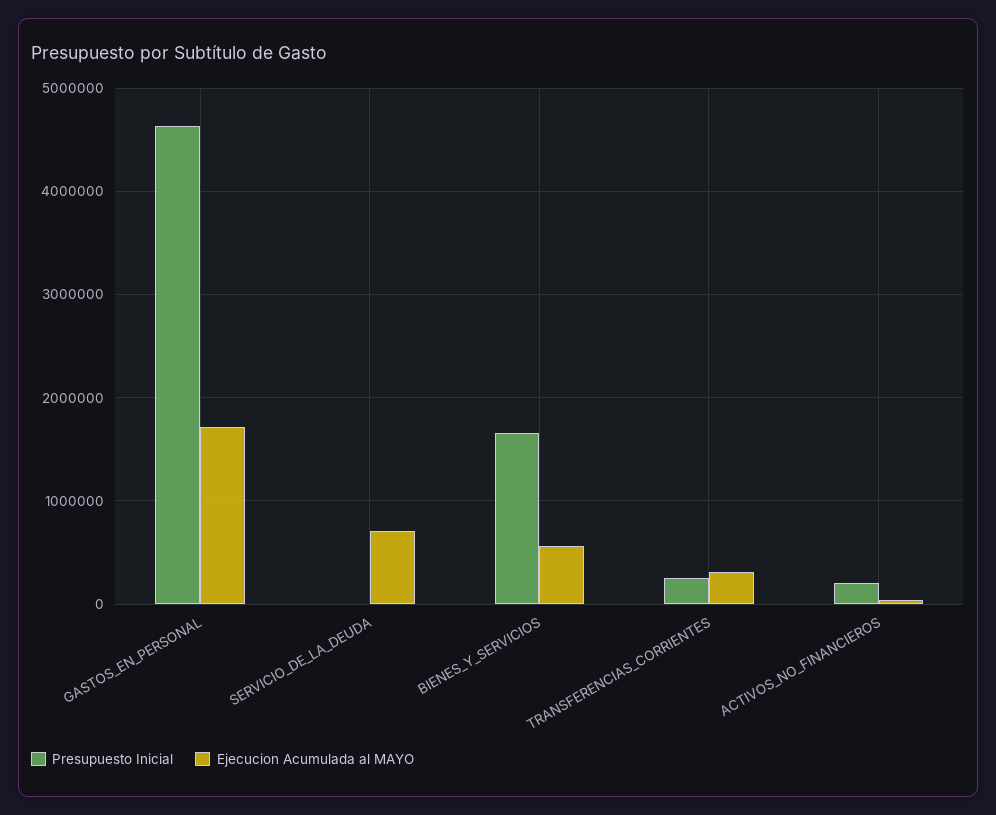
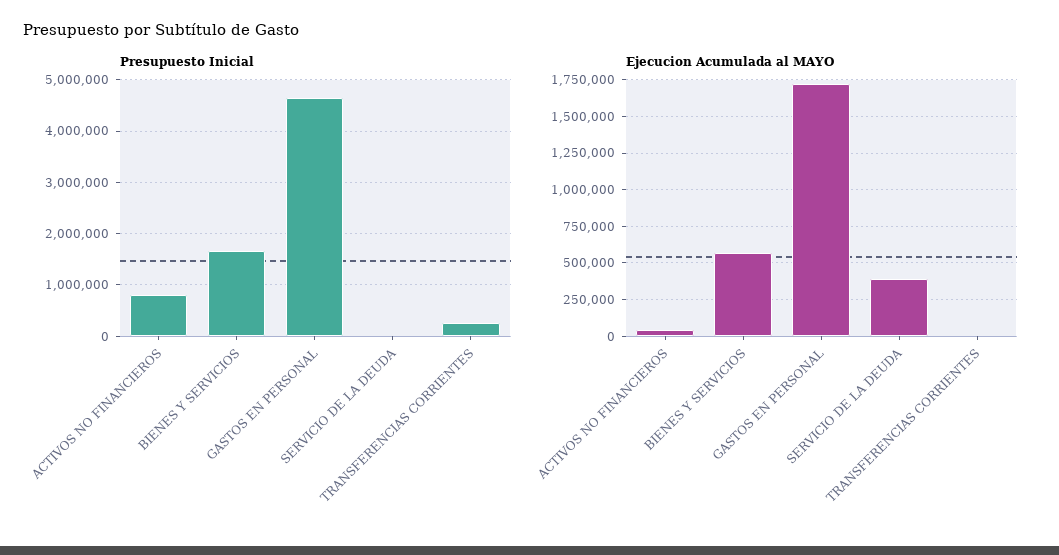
  {
    "Presupuesto Inicial": {
      "GASTOS_EN_PERSONAL": 4600000,
      "SERVICIO_DE_LA_DEUDA": 0,
      "BIENES_Y_SERVICIOS": 1700000,
      "TRANSFERENCIAS_CORRIENTES": 300000,
-     "ACTIVOS_NO_FINANCIEROS": 200000
+     "ACTIVOS_NO_FINANCIEROS": 800000
    },
    "Ejecucion Acumulada al MAYO": {
      "GASTOS_EN_PERSONAL": 1700000,
-     "SERVICIO_DE_LA_DEUDA": 700000,
+     "SERVICIO_DE_LA_DEUDA": 400000,
      "BIENES_Y_SERVICIOS": 550000,
-     "TRANSFERENCIAS_CORRIENTES": 300000,
+     "TRANSFERENCIAS_CORRIENTES": 0,
      "ACTIVOS_NO_FINANCIEROS": 50000
    }
  }

